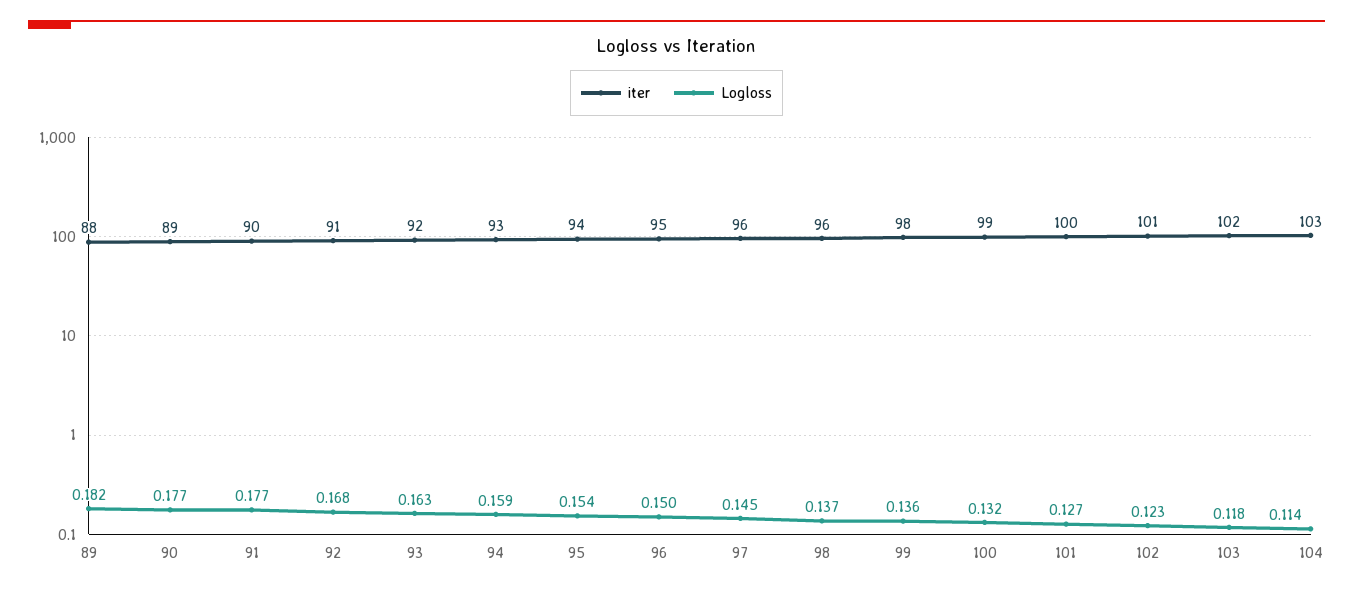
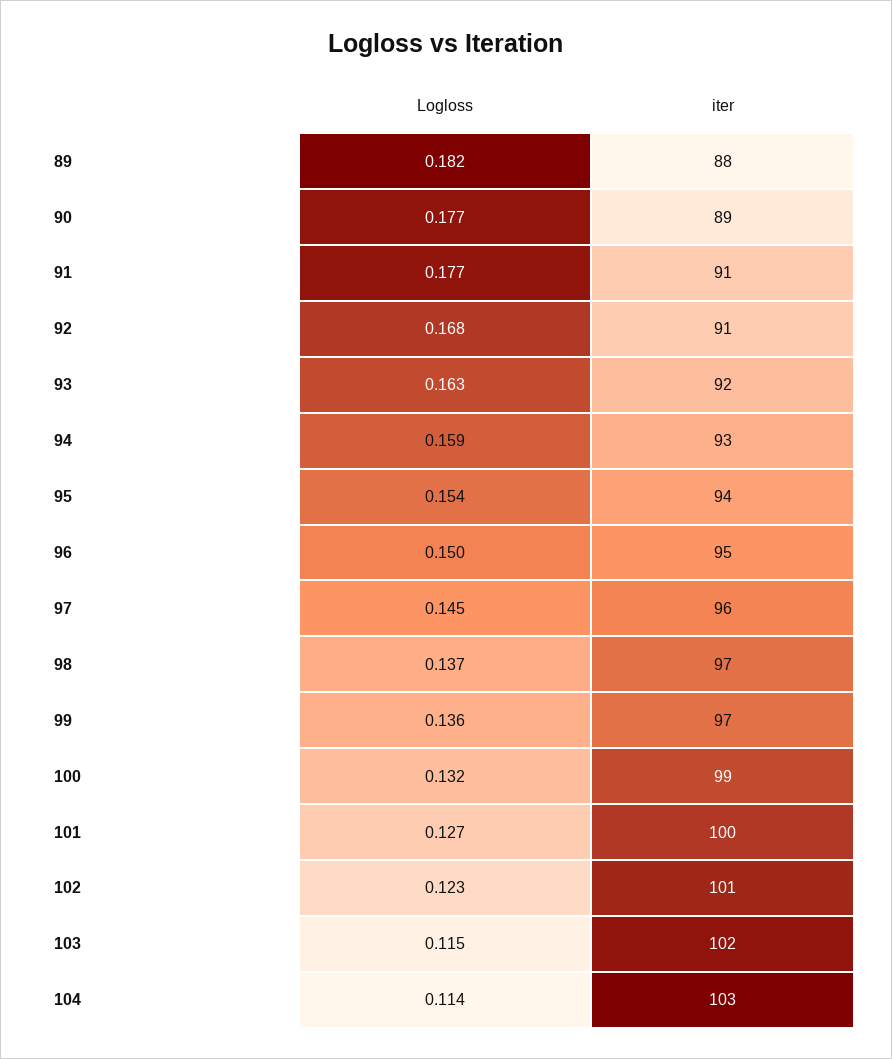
  {
    "iter": {
      "89": 88,
      "90": 89,
-     "91": 90,
+     "91": 91,
      "92": 91,
      "93": 92,
      "94": 93,
      "95": 94,
      "96": 95,
      "97": 96,
-     "98": 96,
+     "98": 97,
-     "99": 98,
+     "99": 97,
      "100": 99,
      "101": 100,
      "102": 101,
      "103": 102,
      "104": 103
    },
    "Logloss": {
      "89": 0.182,
      "90": 0.177,
      "91": 0.177,
      "92": 0.168,
      "93": 0.163,
      "94": 0.159,
      "95": 0.154,
      "96": 0.15,
      "97": 0.145,
      "98": 0.137,
      "99": 0.136,
      "100": 0.132,
      "101": 0.127,
      "102": 0.123,
-     "103": 0.118,
+     "103": 0.115,
      "104": 0.114
    }
  }

